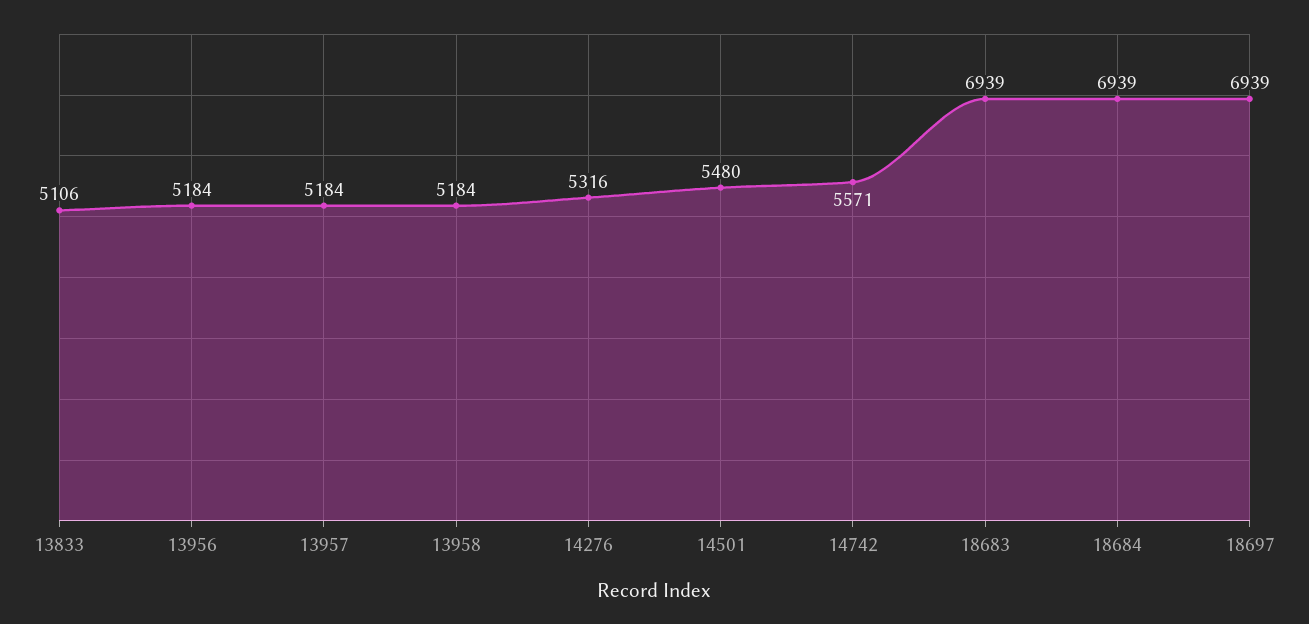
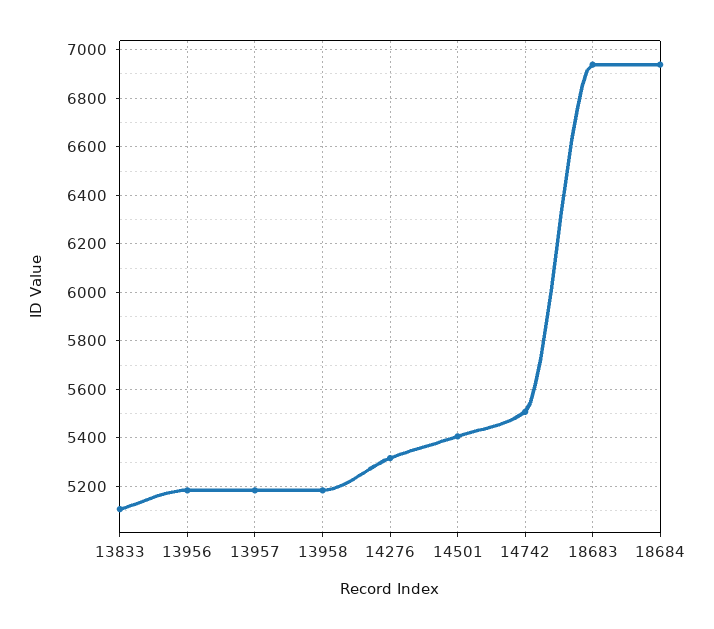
  {
    "13833": 5106,
    "13956": 5184,
    "13957": 5184,
    "13958": 5184,
    "14276": 5316,
-   "14501": 5480,
+   "14501": 5400,
-   "14742": 5571,
+   "14742": 5500,
    "18683": 6939,
-   "18684": 6939,
+   "18684": 6939
-   "18697": 6939
  }

